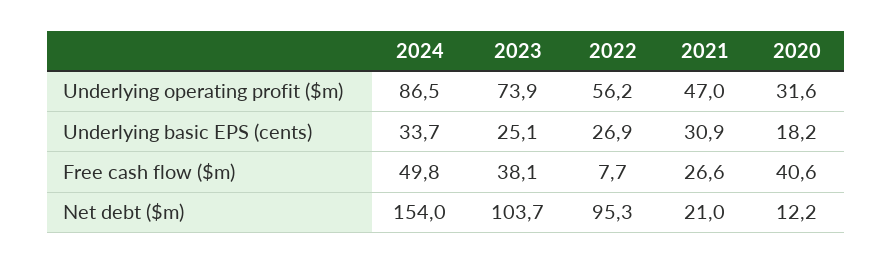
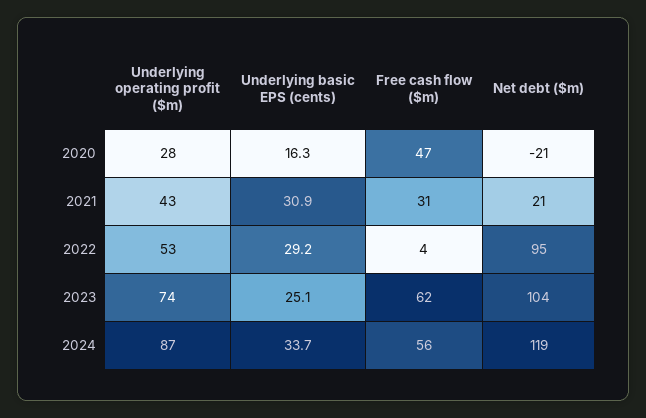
  {
    "2024": {
      "Underlying operating profit ($m)": 86.5,
      "Underlying basic EPS (cents)": 33.7,
-     "Free cash flow ($m)": 49.8,
+     "Free cash flow ($m)": 56,
-     "Net debt ($m)": 154
+     "Net debt ($m)": 119
    },
    "2023": {
      "Underlying operating profit ($m)": 73.9,
      "Underlying basic EPS (cents)": 25.1,
-     "Free cash flow ($m)": 38.1,
+     "Free cash flow ($m)": 62,
      "Net debt ($m)": 103.7
    },
    "2022": {
-     "Underlying operating profit ($m)": 56.2,
+     "Underlying operating profit ($m)": 53,
-     "Underlying basic EPS (cents)": 26.9,
+     "Underlying basic EPS (cents)": 29.2,
-     "Free cash flow ($m)": 7.7,
+     "Free cash flow ($m)": 4,
      "Net debt ($m)": 95.3
    },
    "2021": {
-     "Underlying operating profit ($m)": 47,
+     "Underlying operating profit ($m)": 43,
      "Underlying basic EPS (cents)": 30.9,
-     "Free cash flow ($m)": 26.6,
+     "Free cash flow ($m)": 31,
      "Net debt ($m)": 21
    },
    "2020": {
-     "Underlying operating profit ($m)": 31.6,
+     "Underlying operating profit ($m)": 28,
-     "Underlying basic EPS (cents)": 18.2,
+     "Underlying basic EPS (cents)": 16.3,
-     "Free cash flow ($m)": 40.6,
+     "Free cash flow ($m)": 47,
-     "Net debt ($m)": 12.2
+     "Net debt ($m)": -21
    }
  }

